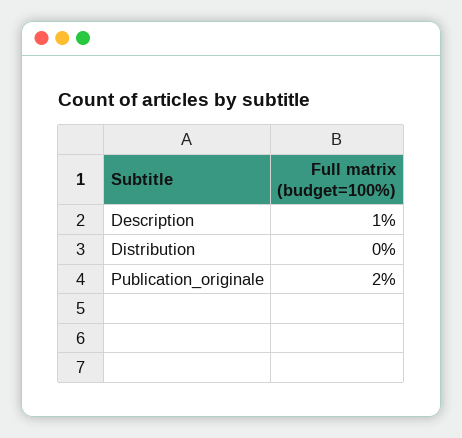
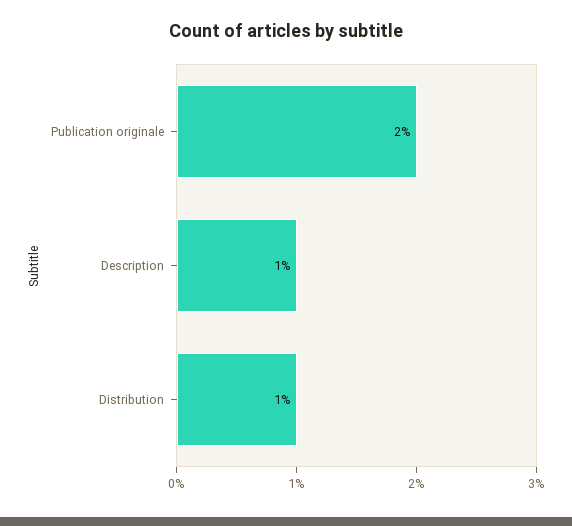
  {
    "Description": 1,
-   "Distribution": 0,
+   "Distribution": 1,
    "Publication_originale": 2
  }

